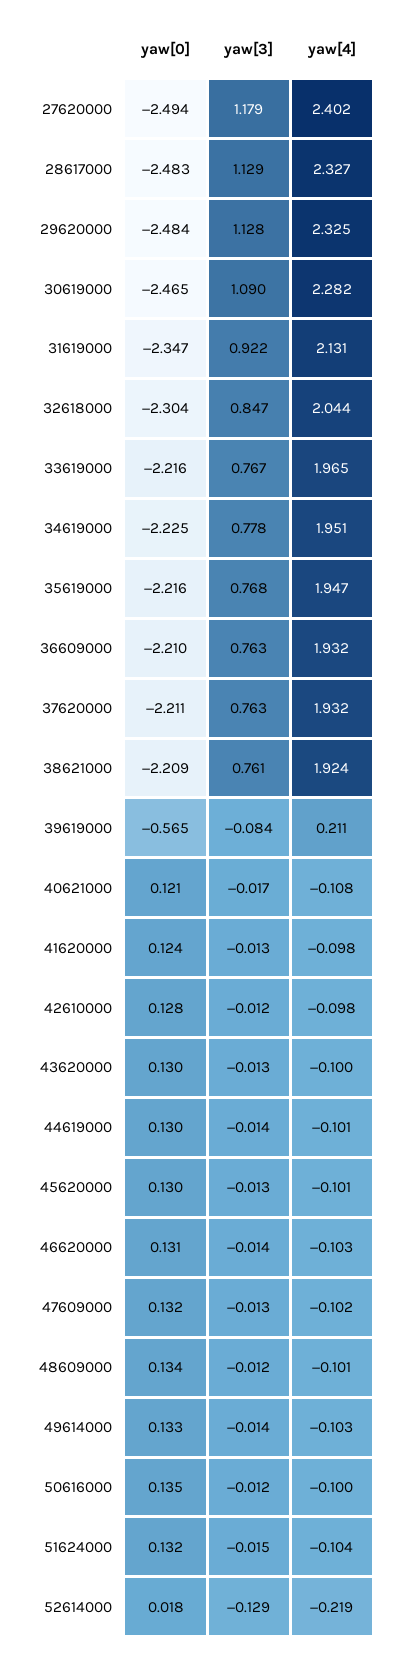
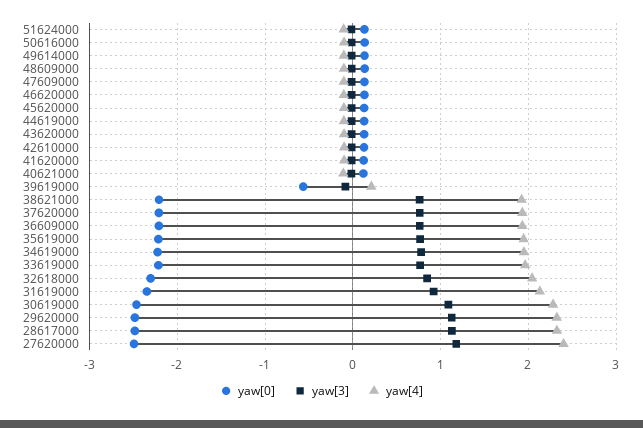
  {
    "yaw[0]": {
      "27620000": -2.494,
      "28617000": -2.483,
      "29620000": -2.484,
      "30619000": -2.465,
      "31619000": -2.347,
      "32618000": -2.304,
      "33619000": -2.216,
      "34619000": -2.225,
      "35619000": -2.216,
      "36609000": -2.21,
      "37620000": -2.211,
      "38621000": -2.209,
      "39619000": -0.565,
      "40621000": 0.121,
      "41620000": 0.124,
      "42610000": 0.128,
      "43620000": 0.13,
      "44619000": 0.13,
      "45620000": 0.13,
      "46620000": 0.131,
      "47609000": 0.132,
      "48609000": 0.134,
      "49614000": 0.133,
      "50616000": 0.135,
-     "51624000": 0.132,
+     "51624000": 0.132
-     "52614000": 0.018
    },
    "yaw[3]": {
      "27620000": 1.179,
      "28617000": 1.129,
      "29620000": 1.128,
      "30619000": 1.09,
      "31619000": 0.922,
      "32618000": 0.847,
      "33619000": 0.767,
      "34619000": 0.778,
      "35619000": 0.768,
      "36609000": 0.763,
      "37620000": 0.763,
      "38621000": 0.761,
      "39619000": -0.084,
      "40621000": -0.017,
      "41620000": -0.013,
      "42610000": -0.012,
      "43620000": -0.013,
      "44619000": -0.014,
      "45620000": -0.013,
      "46620000": -0.014,
      "47609000": -0.013,
      "48609000": -0.012,
      "49614000": -0.014,
      "50616000": -0.012,
-     "51624000": -0.015,
+     "51624000": -0.015
-     "52614000": -0.129
    },
    "yaw[4]": {
      "27620000": 2.402,
      "28617000": 2.327,
      "29620000": 2.325,
      "30619000": 2.282,
      "31619000": 2.131,
      "32618000": 2.044,
      "33619000": 1.965,
      "34619000": 1.951,
      "35619000": 1.947,
      "36609000": 1.932,
      "37620000": 1.932,
      "38621000": 1.924,
      "39619000": 0.211,
      "40621000": -0.108,
      "41620000": -0.098,
      "42610000": -0.098,
      "43620000": -0.1,
      "44619000": -0.101,
      "45620000": -0.101,
      "46620000": -0.103,
      "47609000": -0.102,
      "48609000": -0.101,
      "49614000": -0.103,
      "50616000": -0.1,
-     "51624000": -0.104,
+     "51624000": -0.104
-     "52614000": -0.219
    }
  }

